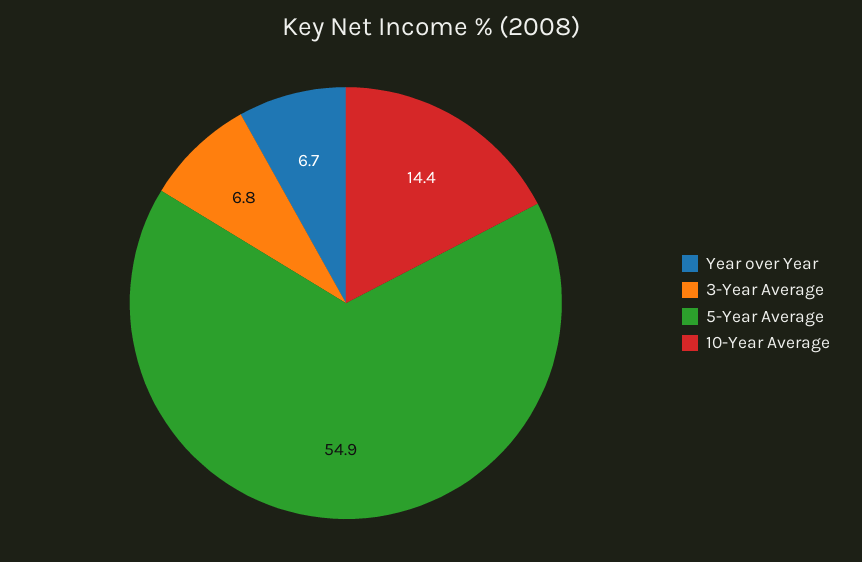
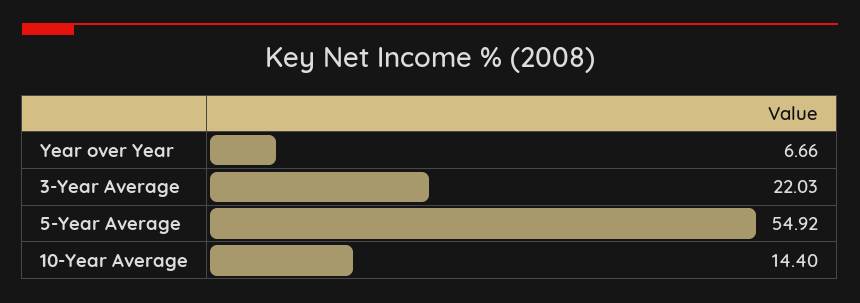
  {
    "Year over Year": 6.66,
-   "3-Year Average": 6.8,
+   "3-Year Average": 22.03,
    "5-Year Average": 54.92,
    "10-Year Average": 14.4
  }

